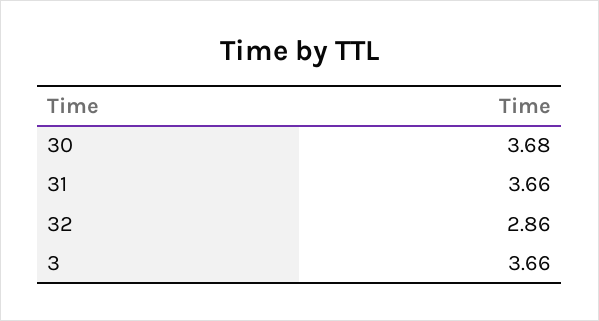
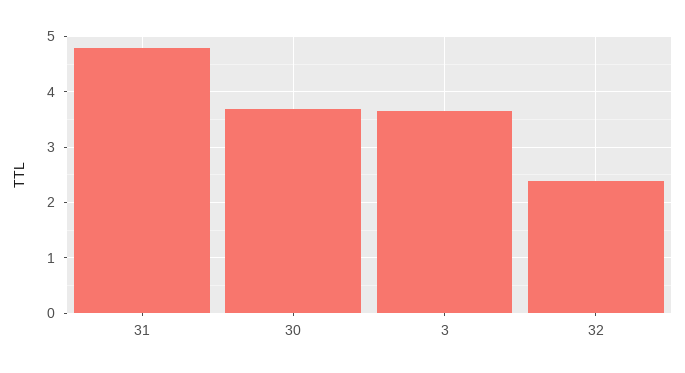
  {
    "30": 3.68,
-   "31": 3.66,
+   "31": 4.8,
-   "32": 2.86,
+   "32": 2.4,
    "3": 3.66
  }

